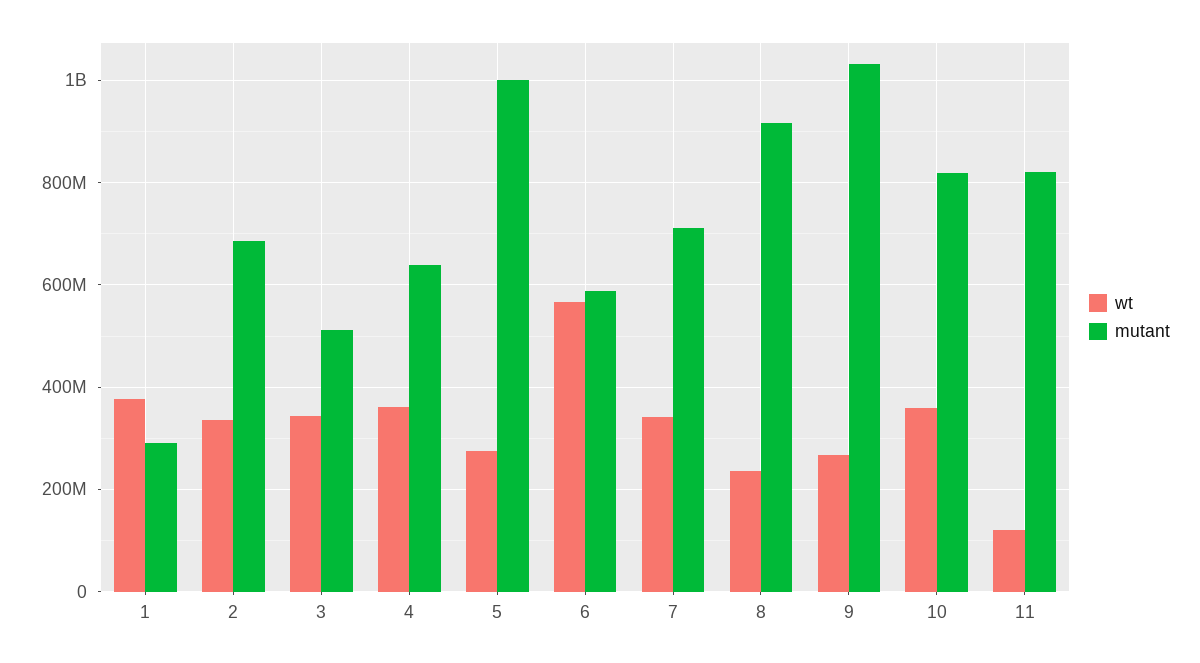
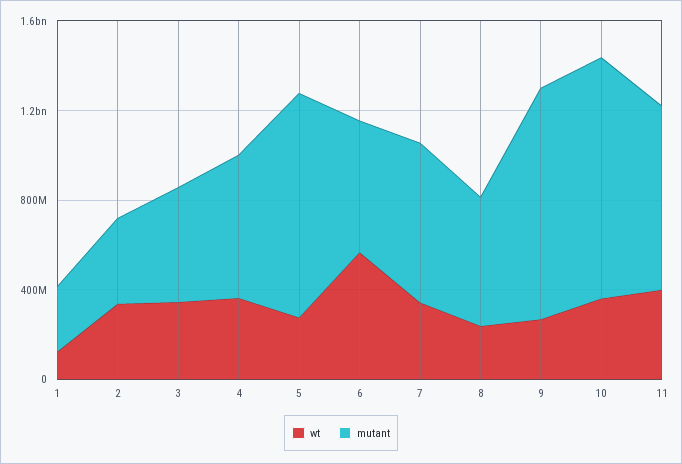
  {
    "wt": {
-     "1": 380000000,
+     "1": 100000000,
      "2": 340000000,
      "3": 340000000,
      "4": 360000000,
      "5": 280000000,
      "6": 560000000,
      "7": 340000000,
      "8": 240000000,
      "9": 260000000,
      "10": 360000000,
-     "11": 120000000
+     "11": 400000000
    },
    "mutant": {
      "1": 300000000,
-     "2": 680000000,
+     "2": 400000000,
      "3": 520000000,
      "4": 640000000,
      "5": 1000000000,
      "6": 580000000,
      "7": 720000000,
-     "8": 920000000,
+     "8": 600000000,
      "9": 1040000000,
-     "10": 820000000,
+     "10": 1100000000,
      "11": 820000000
    }
  }

